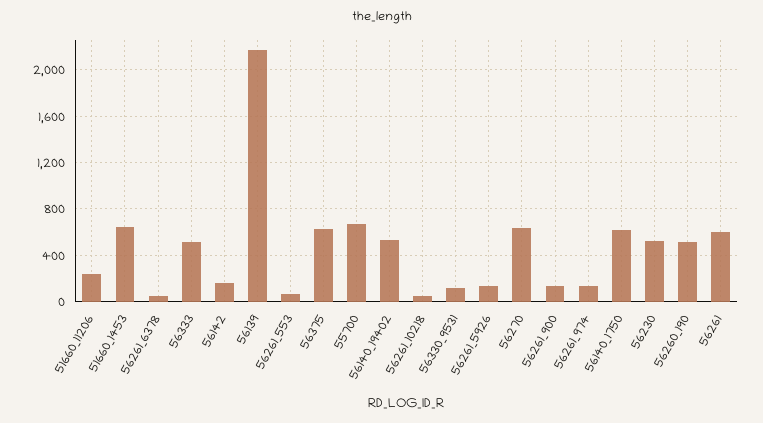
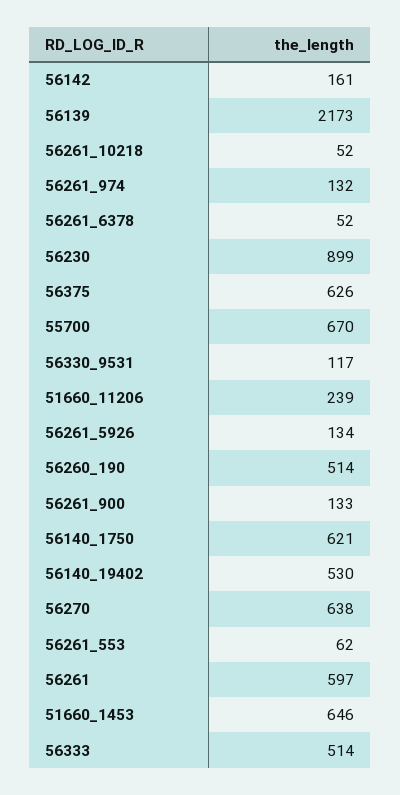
  {
    "51660_11206": 239,
    "51660_1453": 646,
    "56261_6378": 52,
    "56333": 514,
    "56142": 161,
    "56139": 2173,
    "56261_553": 62,
    "56375": 626,
    "55700": 670,
    "56140_19402": 530,
    "56261_10218": 52,
    "56330_9531": 117,
    "56261_5926": 134,
    "56270": 638,
    "56261_900": 133,
    "56261_974": 132,
    "56140_1750": 621,
-   "56230": 500,
+   "56230": 899,
    "56260_190": 514,
    "56261": 597
  }

